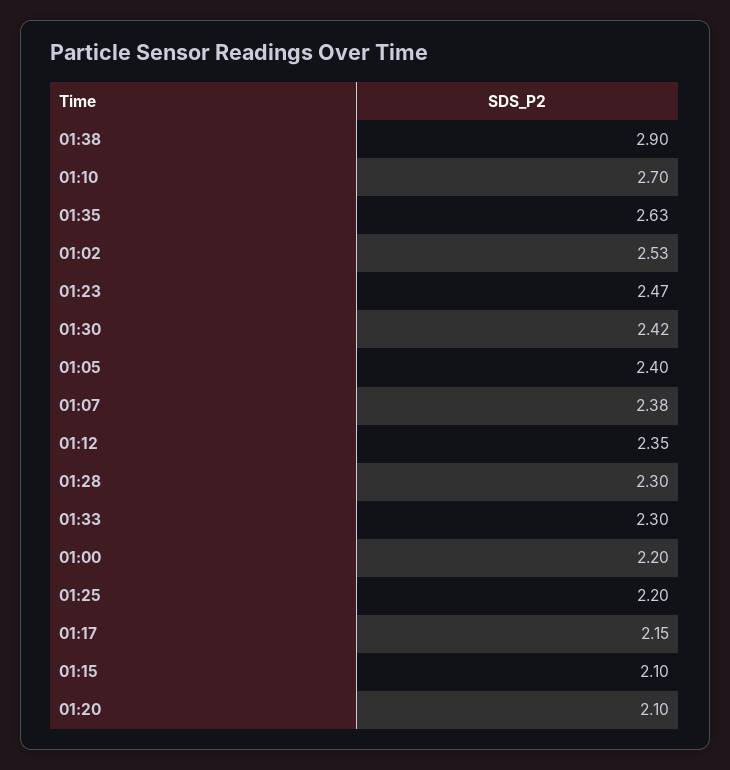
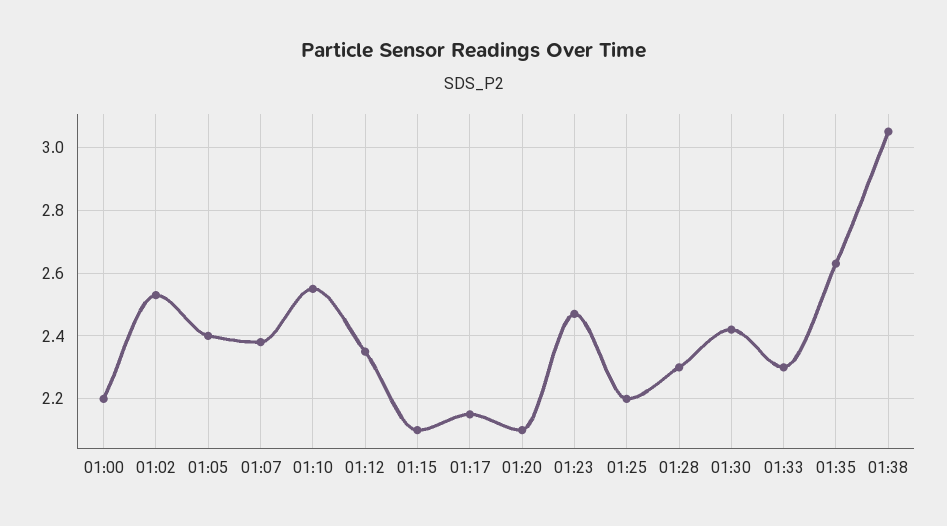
  {
-   "01:38": 2.9,
+   "01:38": 3.05,
-   "01:10": 2.7,
+   "01:10": 2.55,
    "01:35": 2.63,
    "01:02": 2.53,
    "01:23": 2.47,
    "01:30": 2.42,
    "01:05": 2.4,
    "01:07": 2.38,
    "01:12": 2.35,
    "01:28": 2.3,
    "01:33": 2.3,
    "01:00": 2.2,
    "01:25": 2.2,
    "01:17": 2.15,
    "01:15": 2.1,
    "01:20": 2.1
  }

